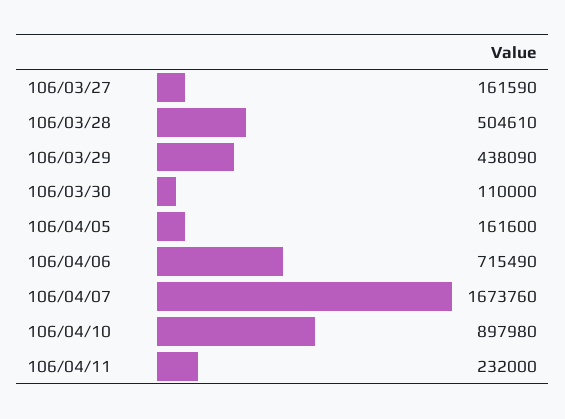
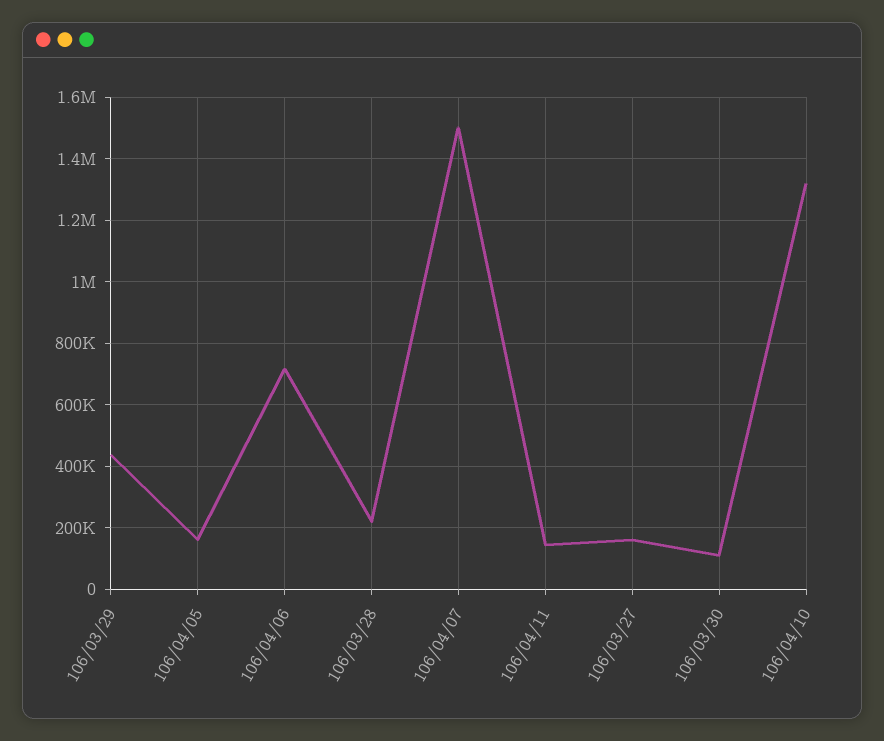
  {
    "106/03/27": 161590,
-   "106/03/28": 504610,
+   "106/03/28": 220000,
    "106/03/29": 438090,
    "106/03/30": 110000,
    "106/04/05": 161600,
    "106/04/06": 715490,
-   "106/04/07": 1673760,
+   "106/04/07": 1500000,
-   "106/04/10": 897980,
+   "106/04/10": 1320000,
-   "106/04/11": 232000
+   "106/04/11": 140000
  }

